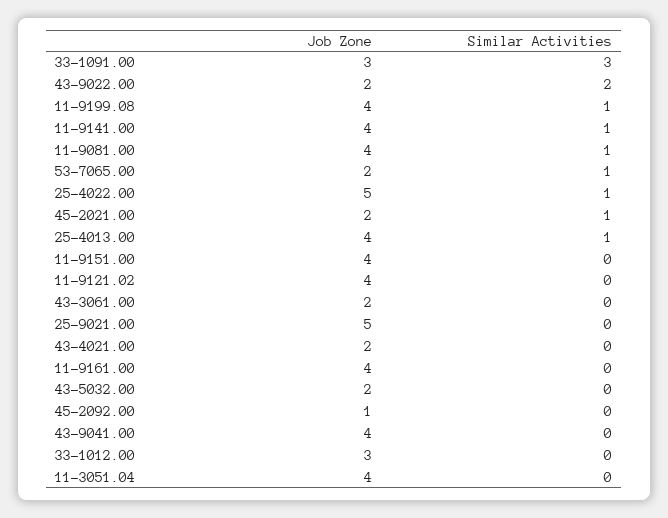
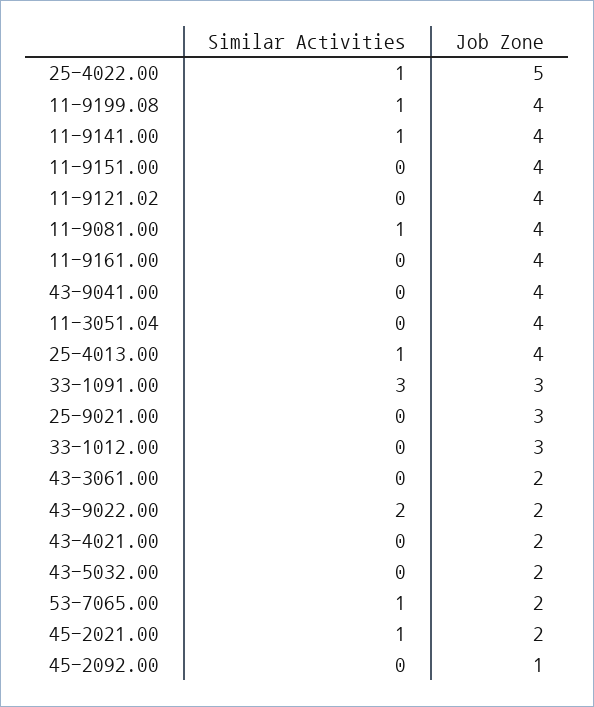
  {
    "Job Zone": {
      "33-1091.00": 3,
      "43-9022.00": 2,
      "11-9199.08": 4,
      "11-9141.00": 4,
      "11-9081.00": 4,
      "53-7065.00": 2,
      "25-4022.00": 5,
      "45-2021.00": 2,
      "25-4013.00": 4,
      "11-9151.00": 4,
      "11-9121.02": 4,
      "43-3061.00": 2,
-     "25-9021.00": 5,
+     "25-9021.00": 3,
      "43-4021.00": 2,
      "11-9161.00": 4,
      "43-5032.00": 2,
      "45-2092.00": 1,
      "43-9041.00": 4,
      "33-1012.00": 3,
      "11-3051.04": 4
    },
    "Similar Activities": {
      "33-1091.00": 3,
      "43-9022.00": 2,
      "11-9199.08": 1,
      "11-9141.00": 1,
      "11-9081.00": 1,
      "53-7065.00": 1,
      "25-4022.00": 1,
      "45-2021.00": 1,
      "25-4013.00": 1,
      "11-9151.00": 0,
      "11-9121.02": 0,
      "43-3061.00": 0,
      "25-9021.00": 0,
      "43-4021.00": 0,
      "11-9161.00": 0,
      "43-5032.00": 0,
      "45-2092.00": 0,
      "43-9041.00": 0,
      "33-1012.00": 0,
      "11-3051.04": 0
    }
  }

